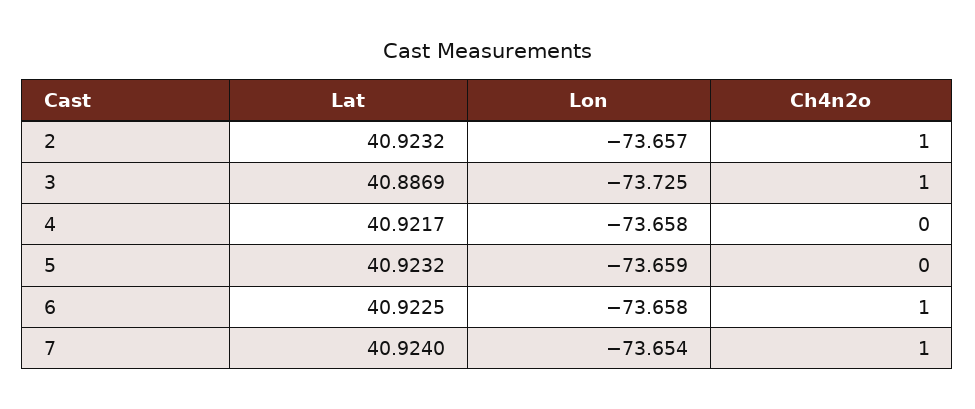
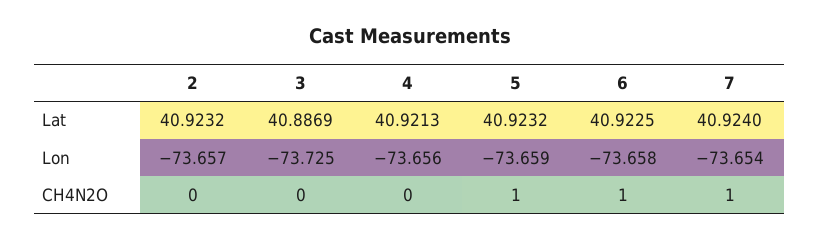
  {
    "Lat": {
      "2": 40.9232,
      "3": 40.8869,
-     "4": 40.9217,
+     "4": 40.9213,
      "5": 40.9232,
      "6": 40.9225,
      "7": 40.924
    },
    "Lon": {
      "2": -73.657,
      "3": -73.725,
-     "4": -73.658,
+     "4": -73.656,
      "5": -73.659,
      "6": -73.658,
      "7": -73.654
    },
    "Ch4n2o": {
-     "2": 1,
+     "2": 0,
-     "3": 1,
+     "3": 0,
      "4": 0,
-     "5": 0,
+     "5": 1,
      "6": 1,
      "7": 1
    }
  }

